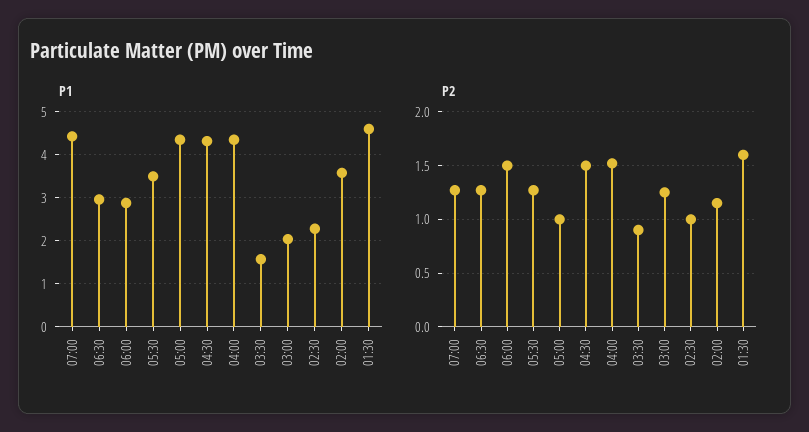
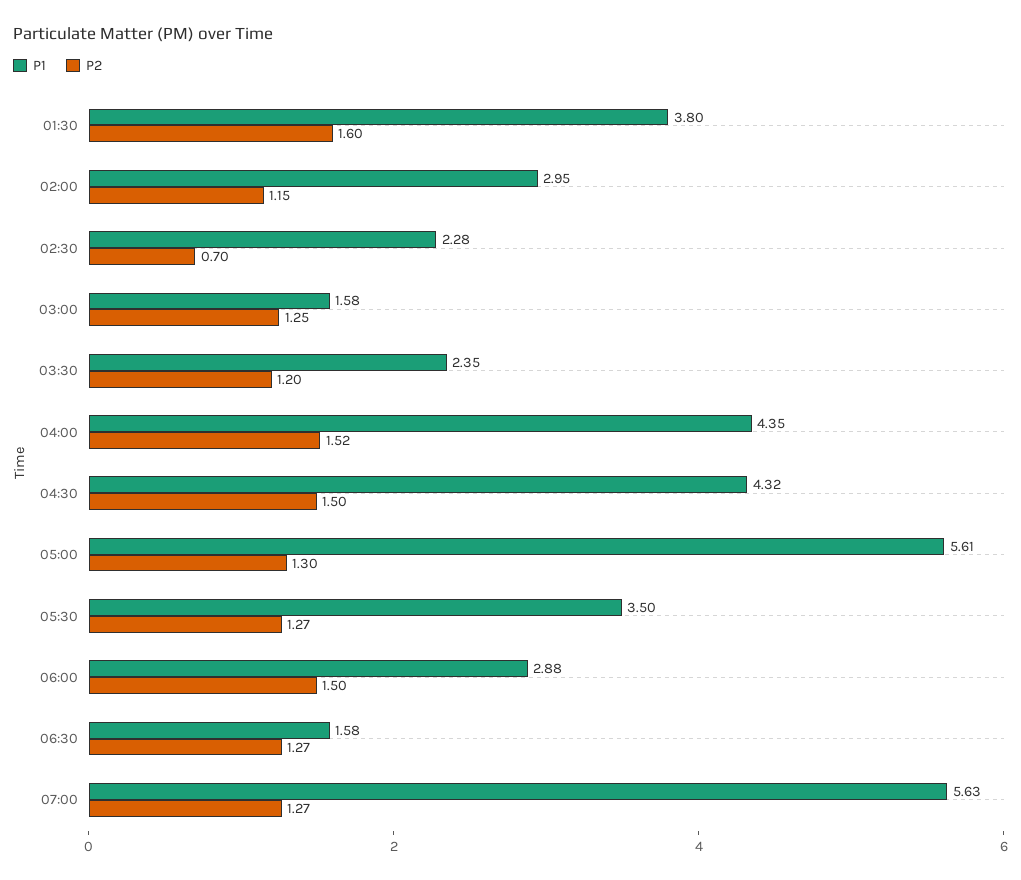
  {
    "P1": {
-     "07:00": 4.4,
+     "07:00": 5.63,
-     "06:30": 3,
+     "06:30": 1.58,
      "06:00": 2.88,
      "05:30": 3.5,
-     "05:00": 4.4,
+     "05:00": 5.61,
      "04:30": 4.32,
      "04:00": 4.35,
-     "03:30": 1.6,
+     "03:30": 2.35,
-     "03:00": 2,
+     "03:00": 1.58,
      "02:30": 2.28,
-     "02:00": 3.6,
+     "02:00": 2.95,
-     "01:30": 4.6
+     "01:30": 3.8
    },
    "P2": {
      "07:00": 1.27,
      "06:30": 1.27,
      "06:00": 1.5,
      "05:30": 1.27,
-     "05:00": 1,
+     "05:00": 1.3,
      "04:30": 1.5,
      "04:00": 1.52,
-     "03:30": 0.9,
+     "03:30": 1.2,
      "03:00": 1.25,
-     "02:30": 1,
+     "02:30": 0.7,
      "02:00": 1.15,
      "01:30": 1.6
    }
  }

